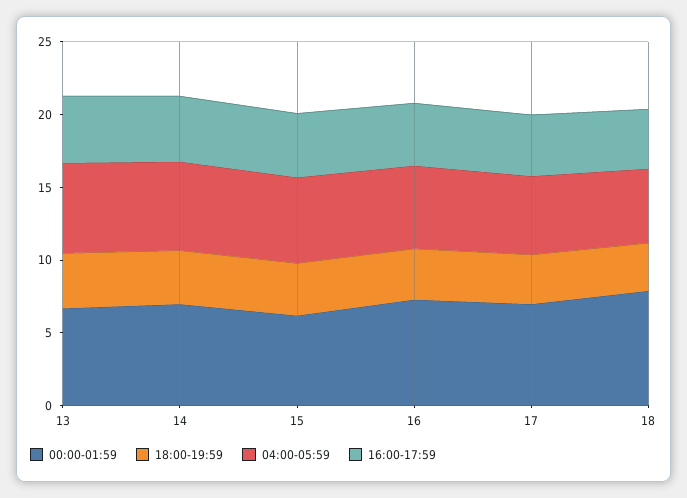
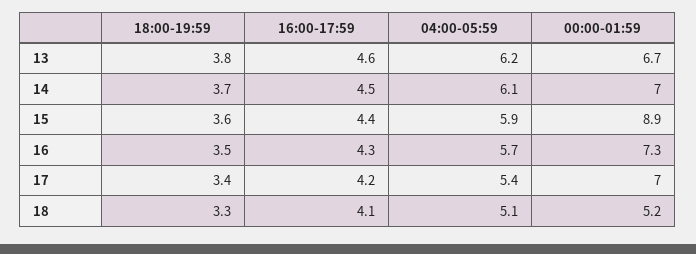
  {
    "00:00-01:59": {
      "13": 6.7,
      "14": 7,
-     "15": 6,
+     "15": 8.9,
      "16": 7.3,
      "17": 7,
-     "18": 8
+     "18": 5.2
    },
    "18:00-19:59": {
      "13": 3.8,
      "14": 3.7,
      "15": 3.6,
      "16": 3.5,
      "17": 3.4,
      "18": 3.3
    },
    "04:00-05:59": {
      "13": 6.2,
      "14": 6.1,
      "15": 5.9,
      "16": 5.7,
      "17": 5.4,
      "18": 5.1
    },
    "16:00-17:59": {
      "13": 4.6,
      "14": 4.5,
      "15": 4.4,
      "16": 4.3,
      "17": 4.2,
      "18": 4.1
    }
  }

